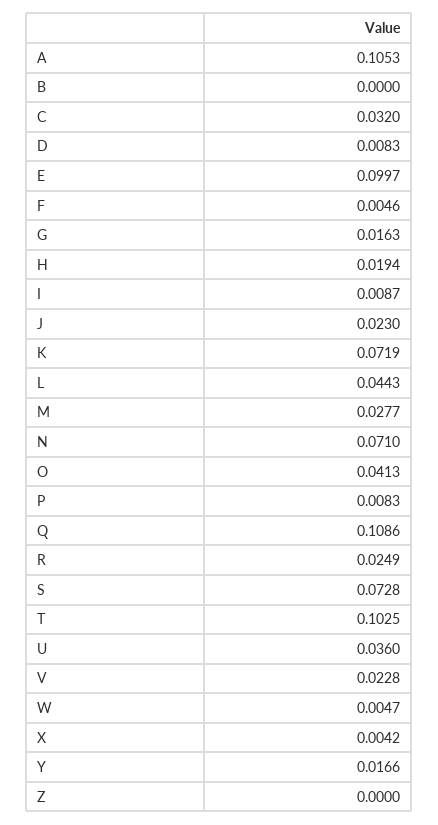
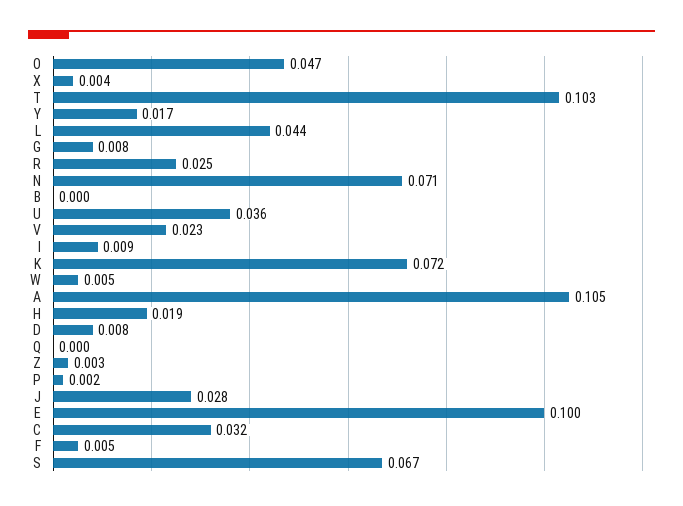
  {
    "A": 0.1053,
    "B": 0,
    "C": 0.032,
    "D": 0.0083,
    "E": 0.0997,
    "F": 0.0046,
-   "G": 0.0163,
+   "G": 0.008,
    "H": 0.0194,
    "I": 0.0087,
-   "J": 0.023,
+   "J": 0.028,
    "K": 0.0719,
    "L": 0.0443,
-   "M": 0.0277,
    "N": 0.071,
-   "O": 0.0413,
+   "O": 0.047,
-   "P": 0.0083,
+   "P": 0.002,
-   "Q": 0.1086,
+   "Q": 0,
    "R": 0.0249,
-   "S": 0.0728,
+   "S": 0.067,
    "T": 0.1025,
    "U": 0.036,
    "V": 0.0228,
    "W": 0.0047,
    "X": 0.0042,
    "Y": 0.0166,
-   "Z": 0
+   "Z": 0.003
  }

